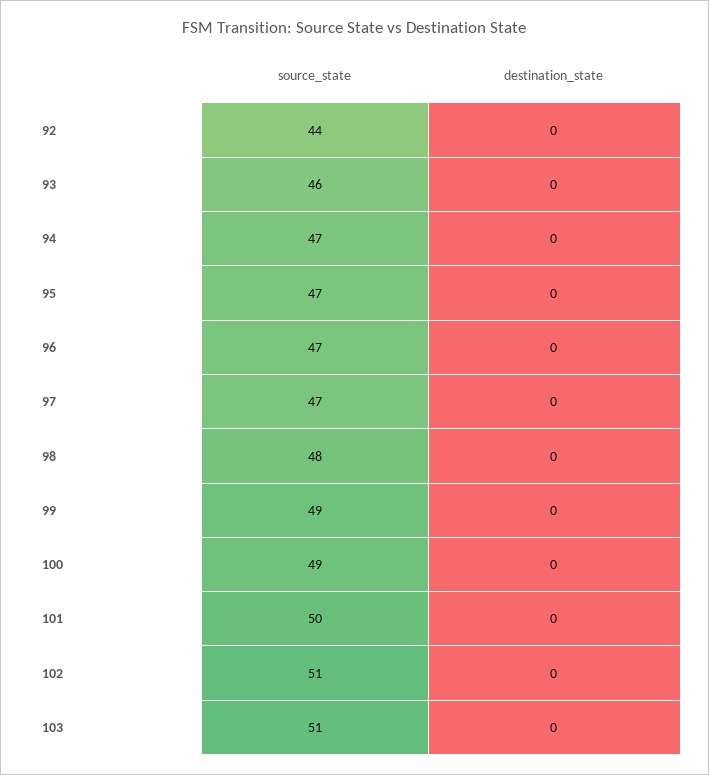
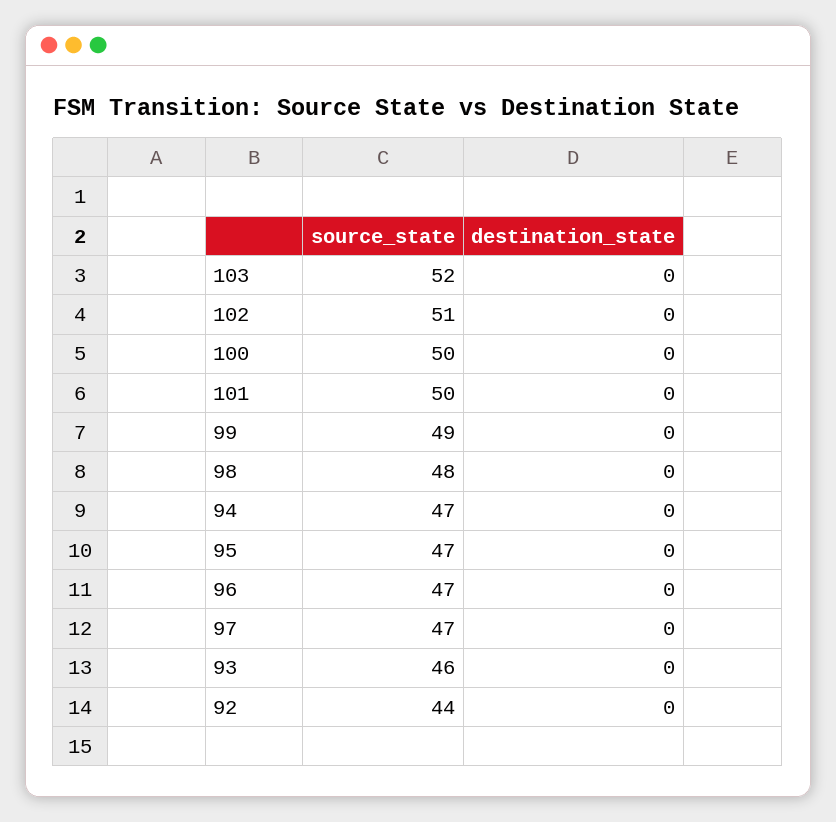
  {
    "source_state": {
      "92": 44,
      "93": 46,
      "94": 47,
      "95": 47,
      "96": 47,
      "97": 47,
      "98": 48,
      "99": 49,
-     "100": 49,
+     "100": 50,
      "101": 50,
      "102": 51,
-     "103": 51
+     "103": 52
    },
    "destination_state": {
      "92": 0,
      "93": 0,
      "94": 0,
      "95": 0,
      "96": 0,
      "97": 0,
      "98": 0,
      "99": 0,
      "100": 0,
      "101": 0,
      "102": 0,
      "103": 0
    }
  }

